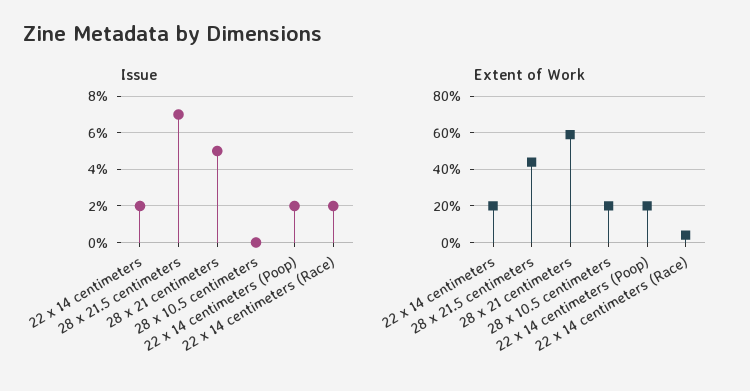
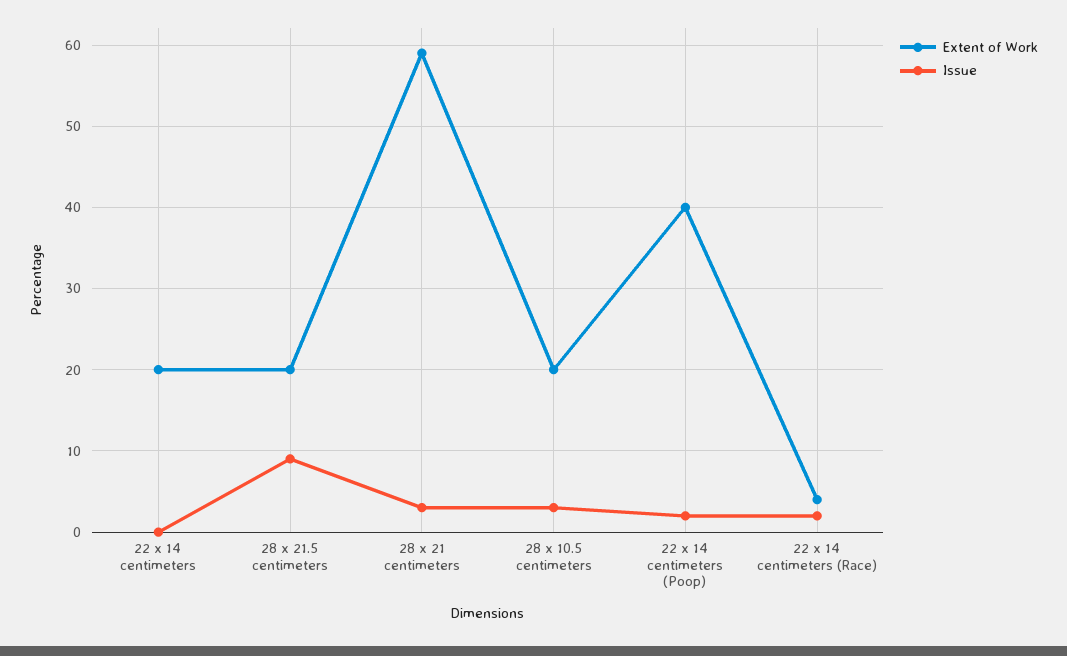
  {
    "Issue": {
-     "22 x 14 centimeters": 2,
+     "22 x 14 centimeters": 0,
-     "28 x 21.5 centimeters": 7,
+     "28 x 21.5 centimeters": 9,
-     "28 x 21 centimeters": 5,
+     "28 x 21 centimeters": 3,
-     "28 x 10.5 centimeters": 0,
+     "28 x 10.5 centimeters": 3,
      "22 x 14 centimeters (Poop)": 2,
      "22 x 14 centimeters (Race)": 2
    },
    "Extent of Work": {
      "22 x 14 centimeters": 20,
-     "28 x 21.5 centimeters": 45,
+     "28 x 21.5 centimeters": 20,
      "28 x 21 centimeters": 59,
      "28 x 10.5 centimeters": 20,
-     "22 x 14 centimeters (Poop)": 20,
+     "22 x 14 centimeters (Poop)": 40,
      "22 x 14 centimeters (Race)": 4
    }
  }

